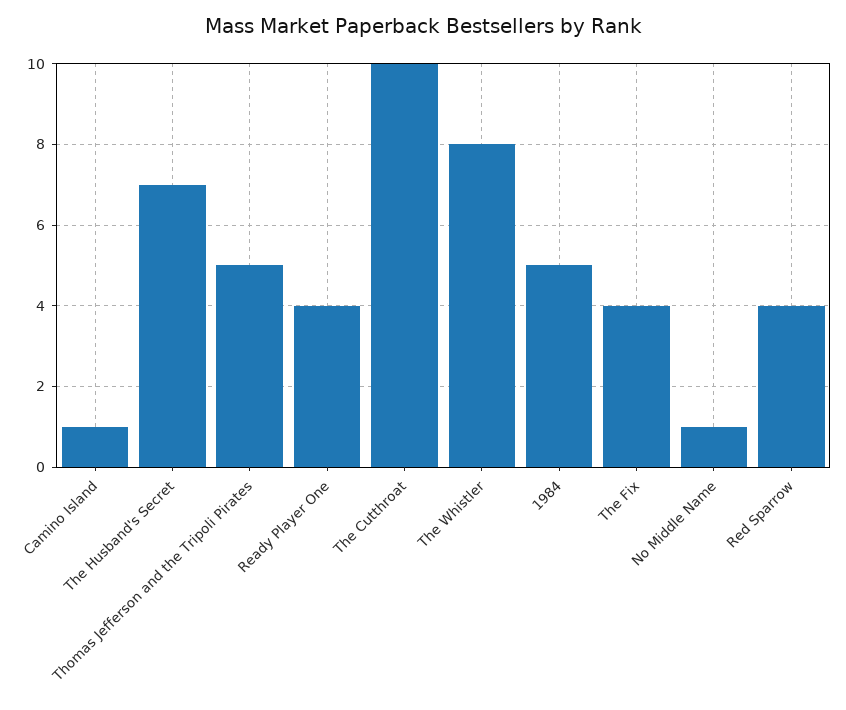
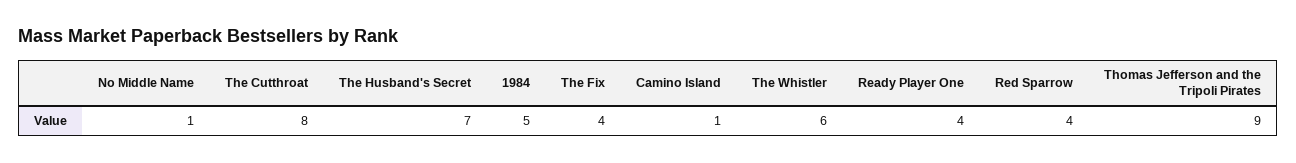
  {
    "Camino Island": 1,
    "The Husband's Secret": 7,
-   "Thomas Jefferson and the Tripoli Pirates": 5,
+   "Thomas Jefferson and the Tripoli Pirates": 9,
    "Ready Player One": 4,
-   "The Cutthroat": 10,
+   "The Cutthroat": 8,
-   "The Whistler": 8,
+   "The Whistler": 6,
    "1984": 5,
    "The Fix": 4,
    "No Middle Name": 1,
    "Red Sparrow": 4
  }

